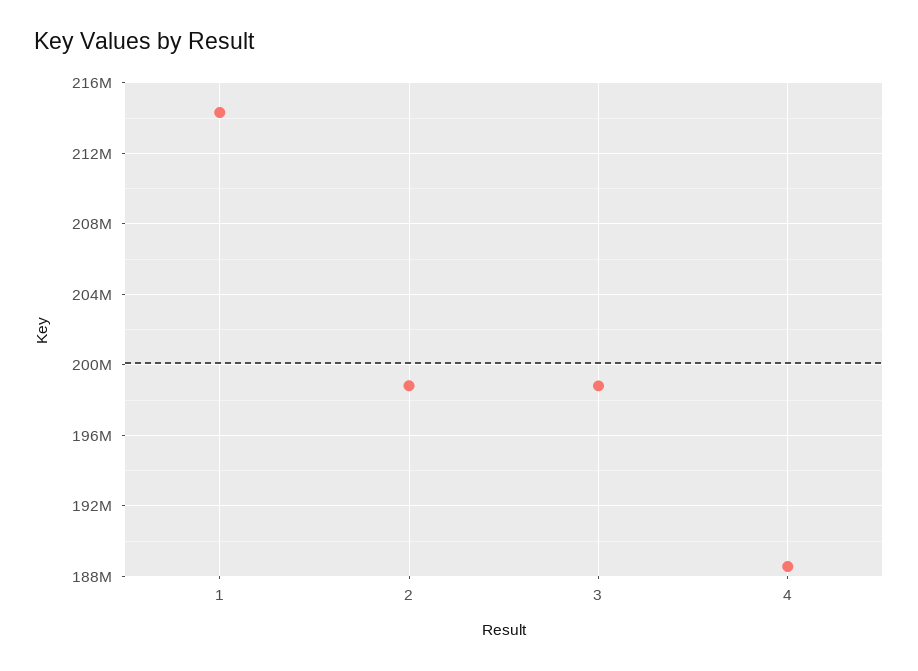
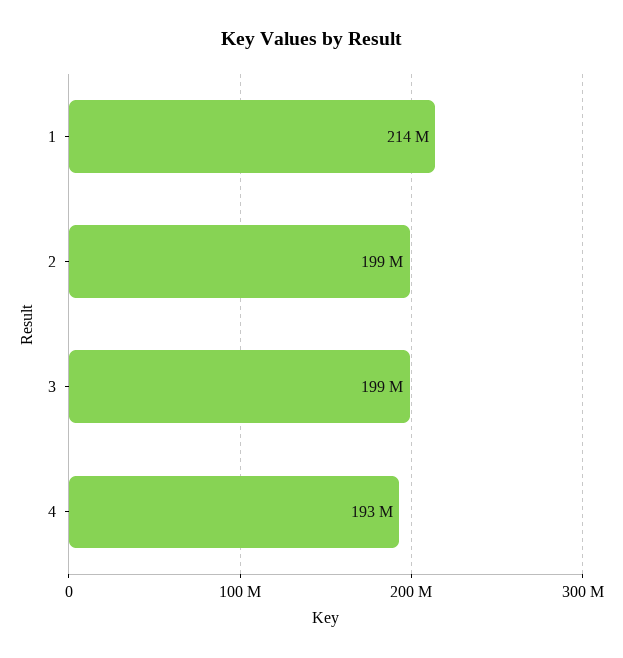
  {
    "1": 214000000,
    "2": 199000000,
    "3": 199000000,
-   "4": 188500000
+   "4": 193000000
  }

